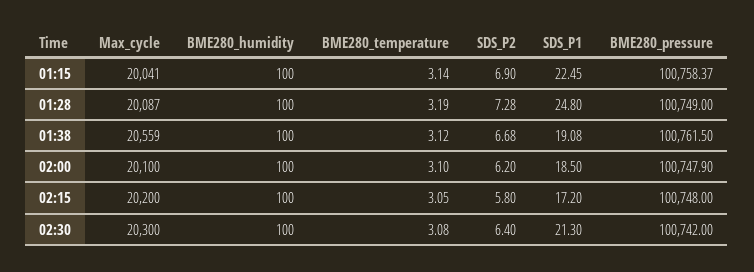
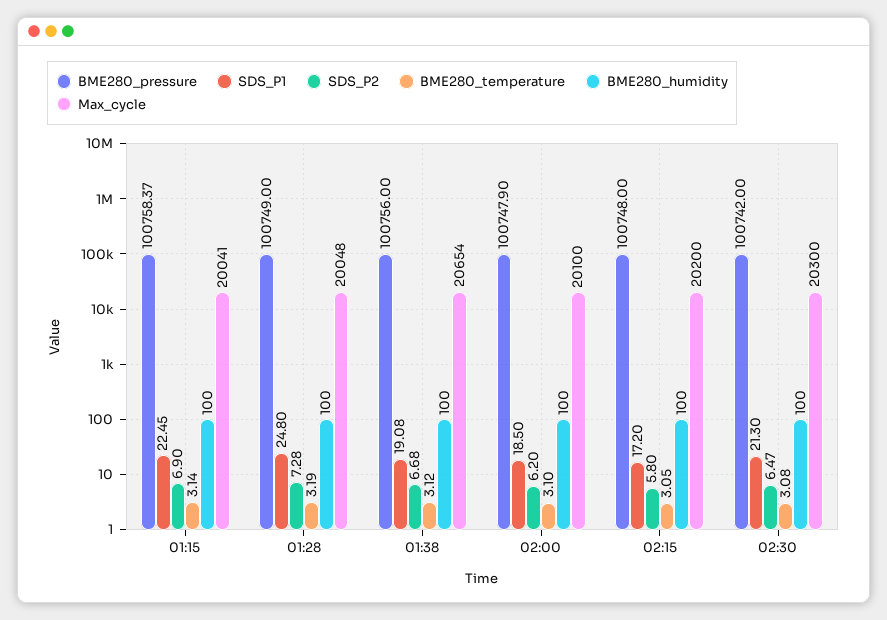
  {
    "Max_cycle": {
      "01:15": 20041,
-     "01:28": 20087,
+     "01:28": 20048,
-     "01:38": 20559,
+     "01:38": 20654,
      "02:00": 20100,
      "02:15": 20200,
      "02:30": 20300
    },
    "BME280_humidity": {
      "01:15": 100,
      "01:28": 100,
      "01:38": 100,
      "02:00": 100,
      "02:15": 100,
      "02:30": 100
    },
    "BME280_temperature": {
      "01:15": 3.14,
      "01:28": 3.19,
      "01:38": 3.12,
      "02:00": 3.1,
      "02:15": 3.05,
      "02:30": 3.08
    },
    "SDS_P2": {
      "01:15": 6.9,
      "01:28": 7.28,
      "01:38": 6.68,
      "02:00": 6.2,
      "02:15": 5.8,
-     "02:30": 6.4
+     "02:30": 6.47
    },
    "SDS_P1": {
      "01:15": 22.45,
      "01:28": 24.8,
      "01:38": 19.08,
      "02:00": 18.5,
      "02:15": 17.2,
      "02:30": 21.3
    },
    "BME280_pressure": {
      "01:15": 100758.37,
      "01:28": 100749,
-     "01:38": 100761.5,
+     "01:38": 100756,
      "02:00": 100747.9,
      "02:15": 100748,
      "02:30": 100742
    }
  }

